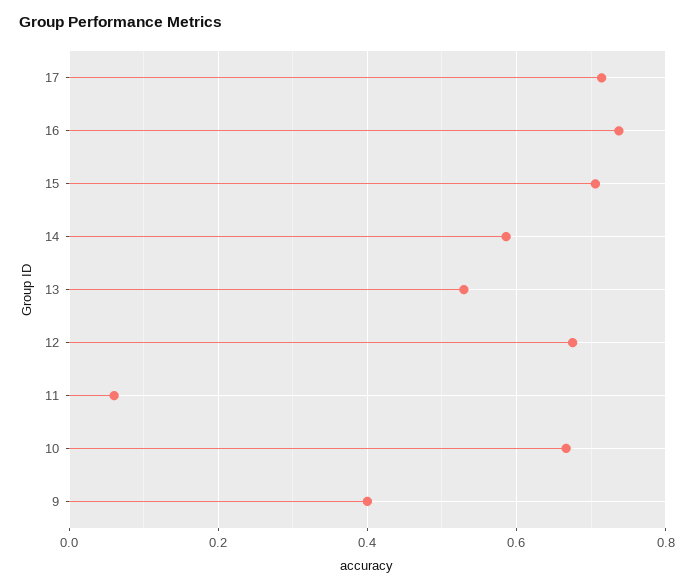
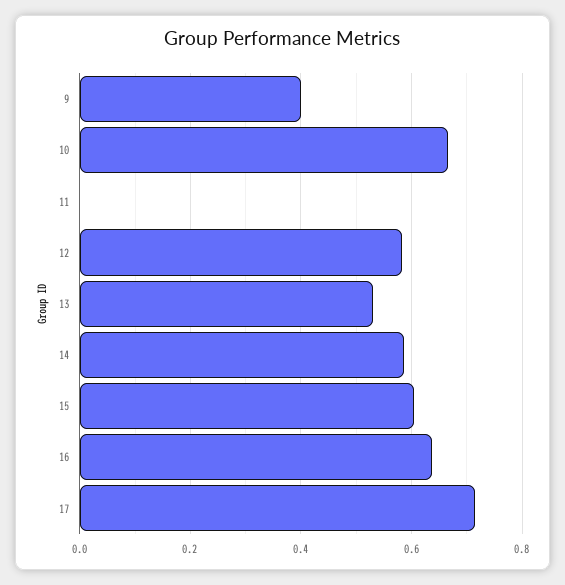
  {
    "17": 0.72,
-   "16": 0.74,
+   "16": 0.64,
-   "15": 0.7,
+   "15": 0.6,
    "14": 0.58,
    "13": 0.52,
-   "12": 0.68,
+   "12": 0.58,
-   "11": 0.06,
+   "11": 0,
    "10": 0.66,
    "9": 0.4
  }

